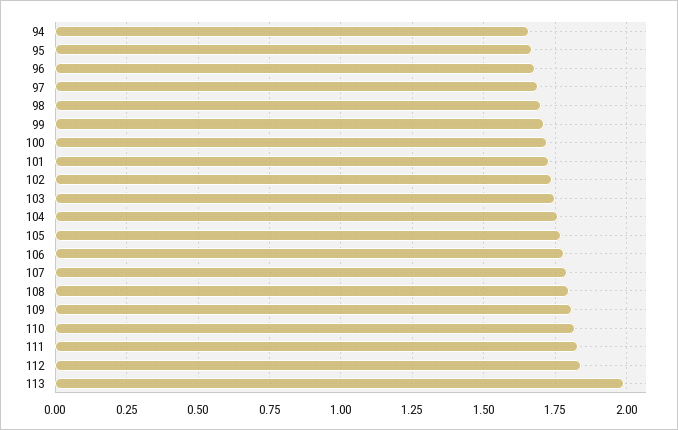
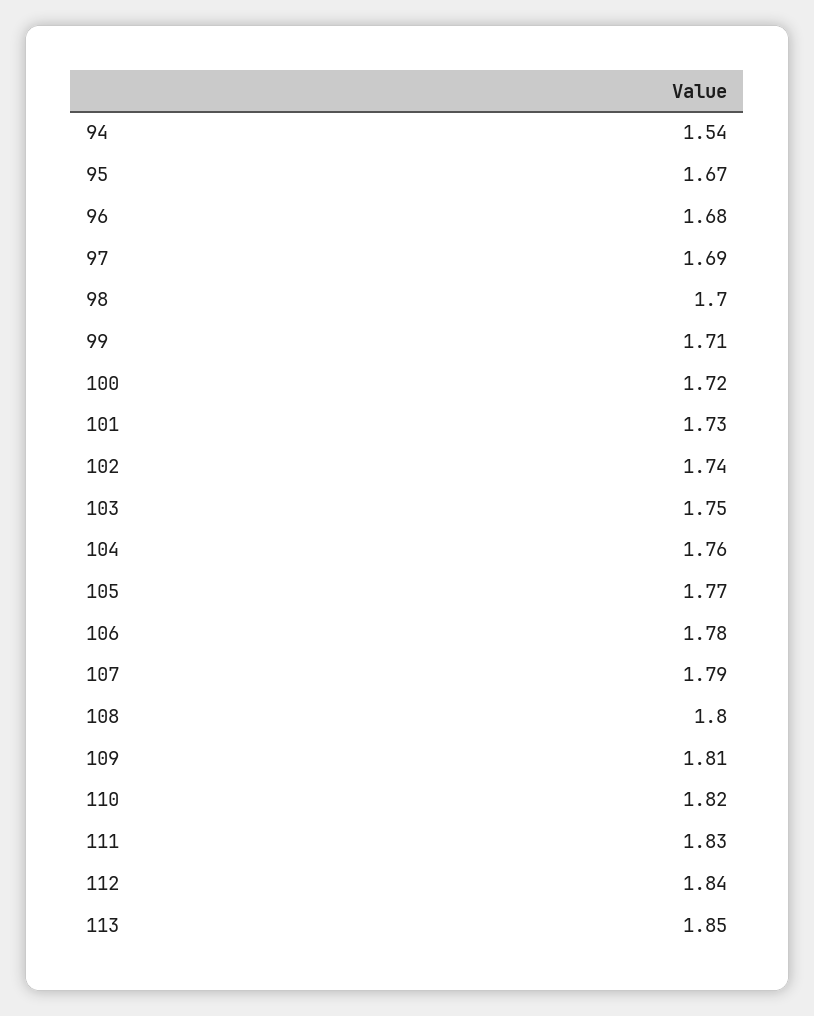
  {
-   "94": 1.65,
+   "94": 1.54,
    "95": 1.67,
    "96": 1.68,
    "97": 1.69,
    "98": 1.7,
    "99": 1.71,
    "100": 1.72,
    "101": 1.73,
    "102": 1.74,
    "103": 1.75,
    "104": 1.76,
    "105": 1.77,
    "106": 1.78,
    "107": 1.79,
    "108": 1.8,
    "109": 1.81,
    "110": 1.82,
    "111": 1.83,
    "112": 1.84,
-   "113": 2
+   "113": 1.85
  }

